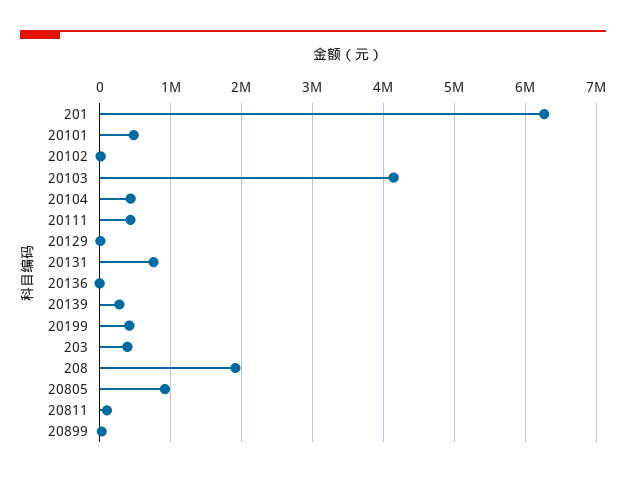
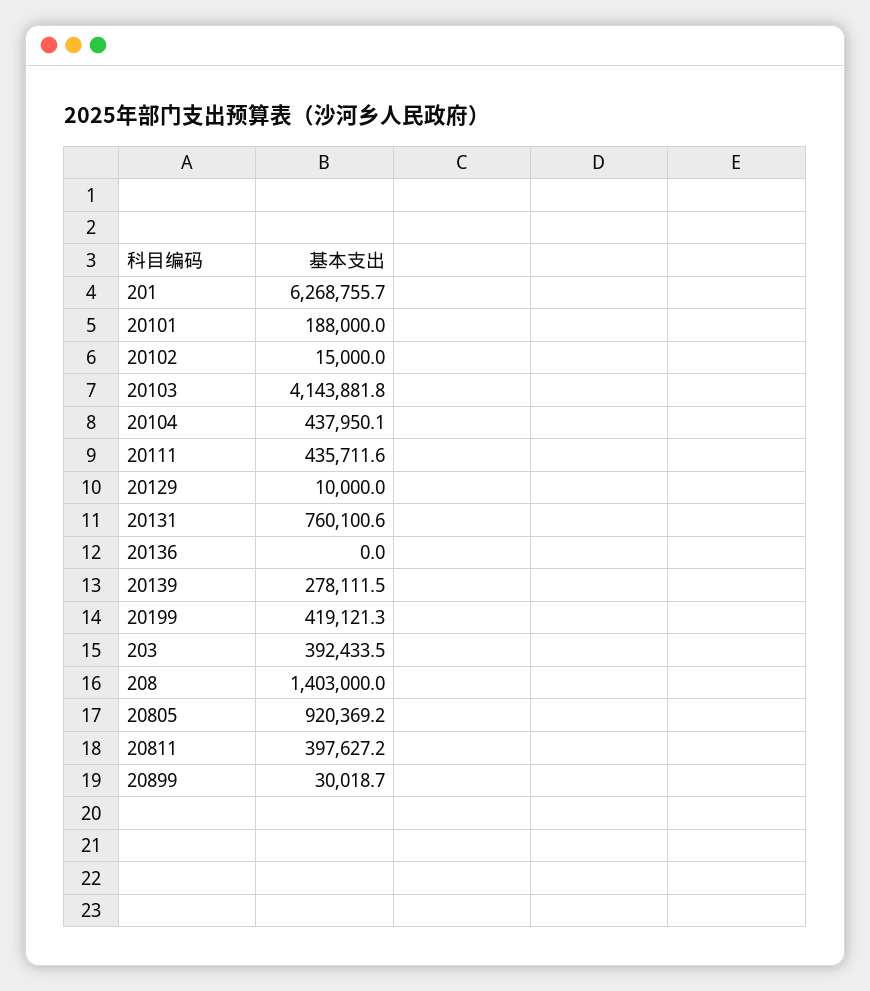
  {
    "201": 6268755.7,
-   "20101": 500000,
+   "20101": 188000,
    "20102": 15000,
    "20103": 4143881.8,
    "20104": 437950.1,
    "20111": 435711.6,
    "20129": 10000,
    "20131": 760100.6,
    "20136": 0,
    "20139": 278111.5,
    "20199": 419121.3,
    "203": 392433.5,
-   "208": 1900000,
+   "208": 1403000,
    "20805": 920369.2,
-   "20811": 100000,
+   "20811": 397627.2,
    "20899": 30018.7
  }

